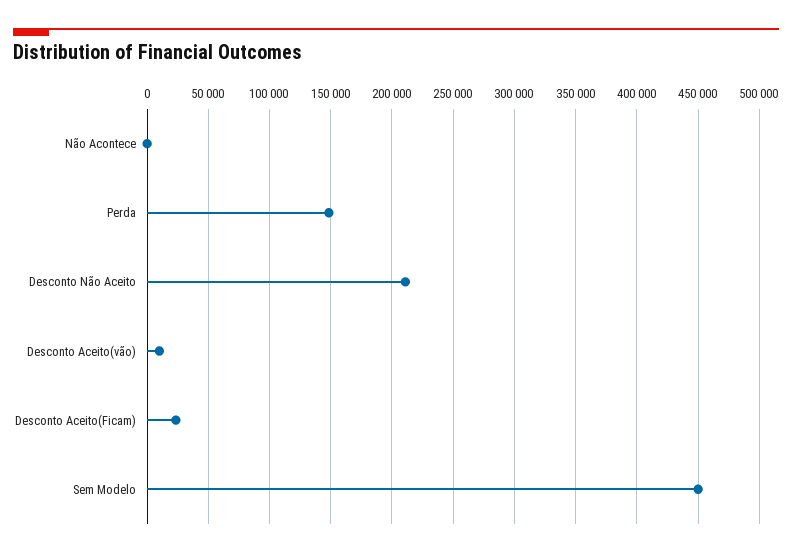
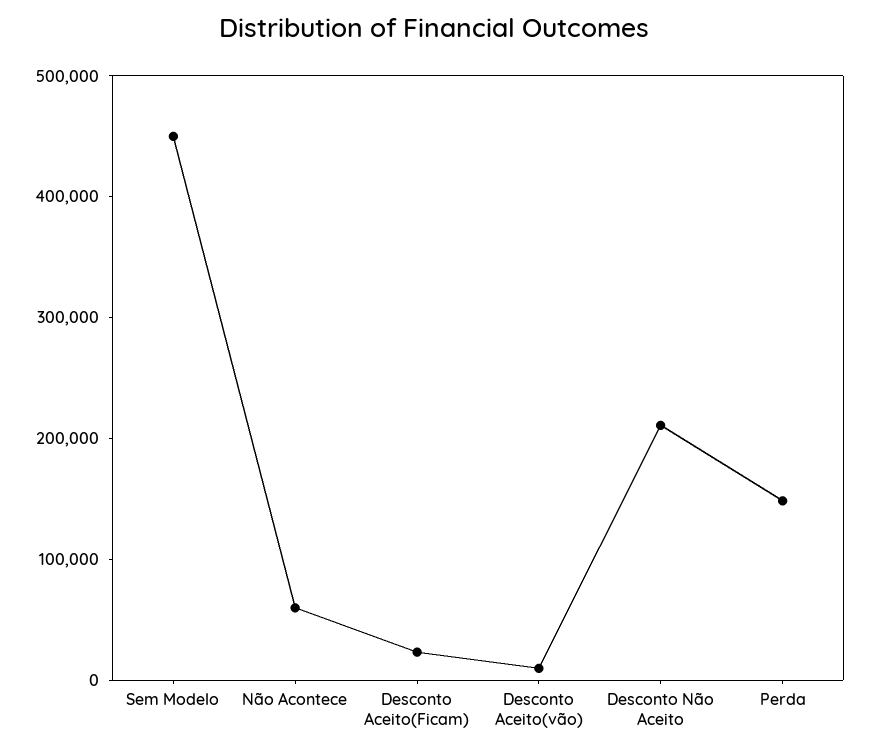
  {
-   "Não Acontece": 0,
+   "Não Acontece": 60000,
    "Perda": 150000,
    "Desconto Não Aceito": 210000,
    "Desconto Aceito(vão)": 10000,
    "Desconto Aceito(Ficam)": 25000,
    "Sem Modelo": 450000
  }

